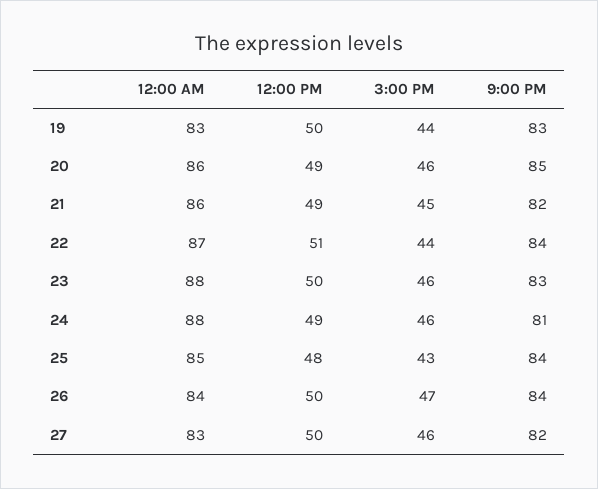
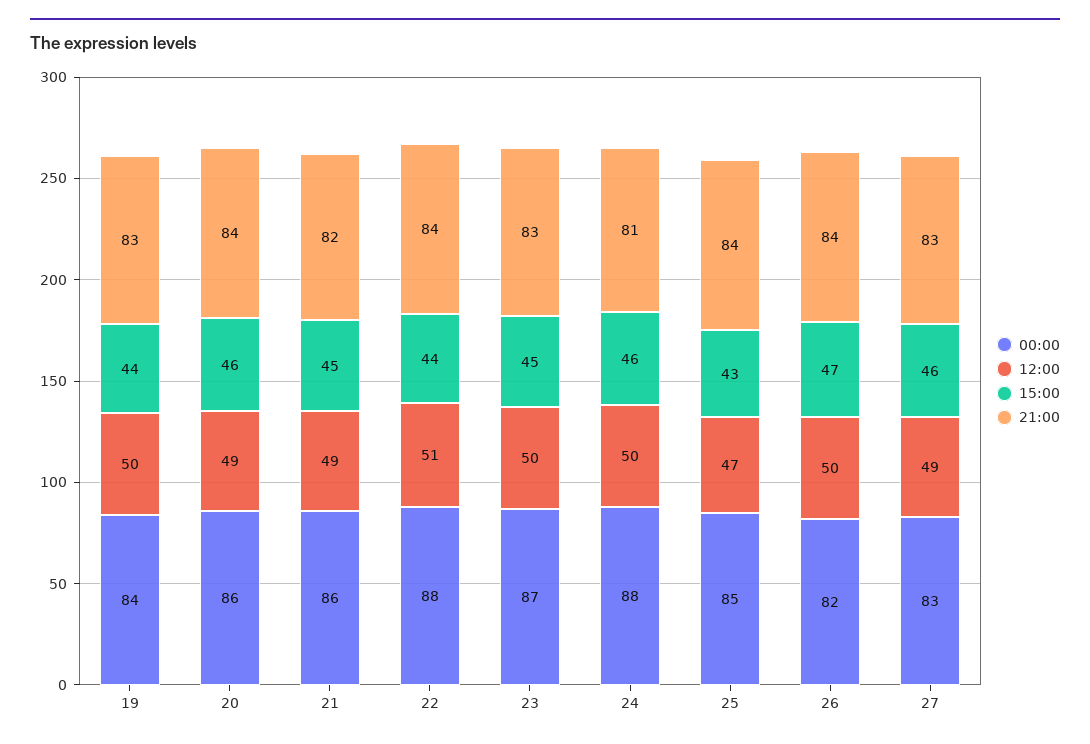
  {
    "12:00 AM": {
-     "19": 83,
+     "19": 84,
      "20": 86,
      "21": 86,
-     "22": 87,
+     "22": 88,
-     "23": 88,
+     "23": 87,
      "24": 88,
      "25": 85,
-     "26": 84,
+     "26": 82,
      "27": 83
    },
    "12:00 PM": {
      "19": 50,
      "20": 49,
      "21": 49,
      "22": 51,
      "23": 50,
-     "24": 49,
+     "24": 50,
-     "25": 48,
+     "25": 47,
      "26": 50,
-     "27": 50
+     "27": 49
    },
    "3:00 PM": {
      "19": 44,
      "20": 46,
      "21": 45,
      "22": 44,
-     "23": 46,
+     "23": 45,
      "24": 46,
      "25": 43,
      "26": 47,
      "27": 46
    },
    "9:00 PM": {
      "19": 83,
-     "20": 85,
+     "20": 84,
      "21": 82,
      "22": 84,
      "23": 83,
      "24": 81,
      "25": 84,
      "26": 84,
-     "27": 82
+     "27": 83
    }
  }

